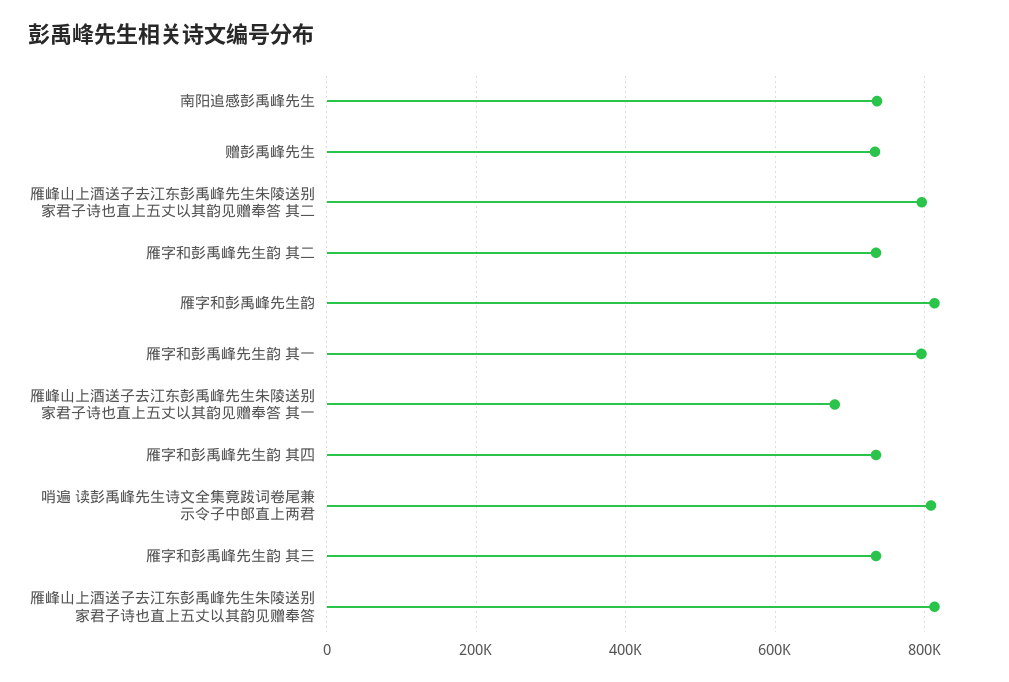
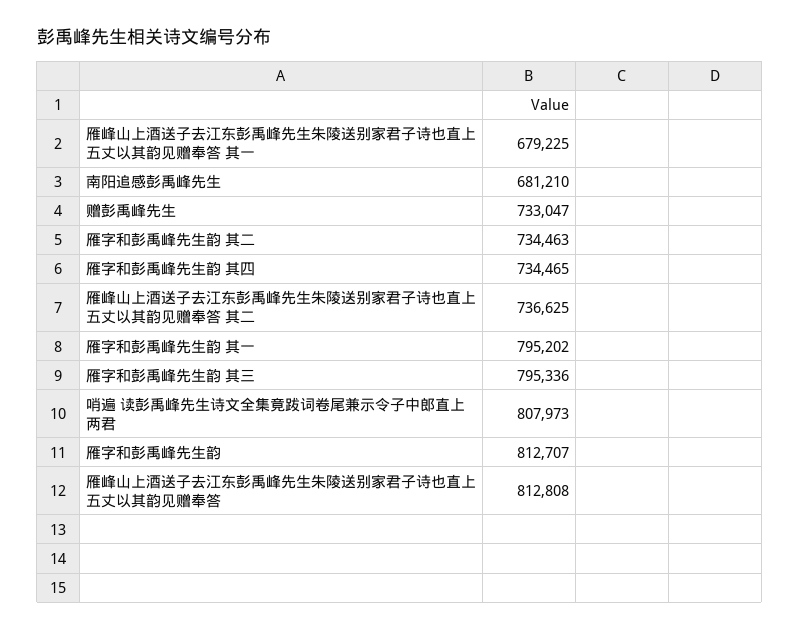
  {
-   "南阳追感彭禹峰先生": 740000,
+   "南阳追感彭禹峰先生": 681210,
    "赠彭禹峰先生": 733047,
-   "雁峰山上酒送子去江东彭禹峰先生朱陵送别家君子诗也直上五丈以其韵见赠奉答 其二": 800000,
+   "雁峰山上酒送子去江东彭禹峰先生朱陵送别家君子诗也直上五丈以其韵见赠奉答 其二": 736625,
    "雁字和彭禹峰先生韵 其二": 734463,
    "雁字和彭禹峰先生韵": 812707,
    "雁字和彭禹峰先生韵 其一": 795202,
    "雁峰山上酒送子去江东彭禹峰先生朱陵送别家君子诗也直上五丈以其韵见赠奉答 其一": 679225,
    "雁字和彭禹峰先生韵 其四": 734465,
    "哨遍 读彭禹峰先生诗文全集竟跋词卷尾兼示令子中郎直上两君": 807973,
-   "雁字和彭禹峰先生韵 其三": 740000,
+   "雁字和彭禹峰先生韵 其三": 795336,
    "雁峰山上酒送子去江东彭禹峰先生朱陵送别家君子诗也直上五丈以其韵见赠奉答": 812808
  }

